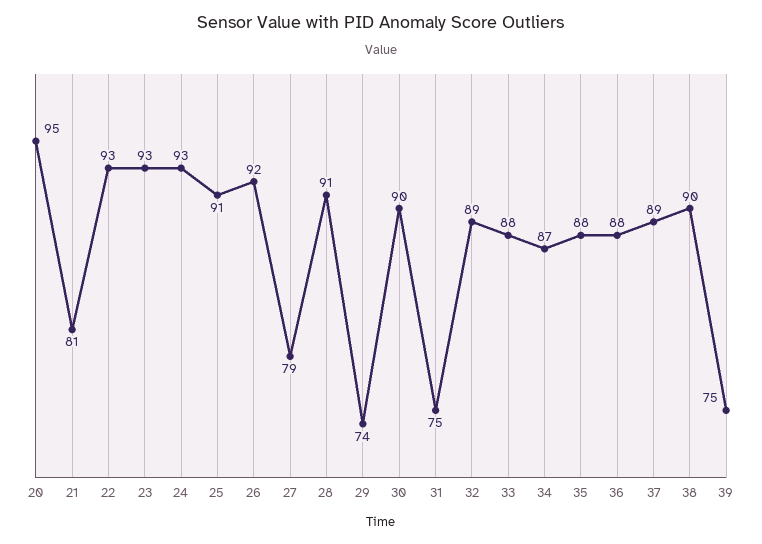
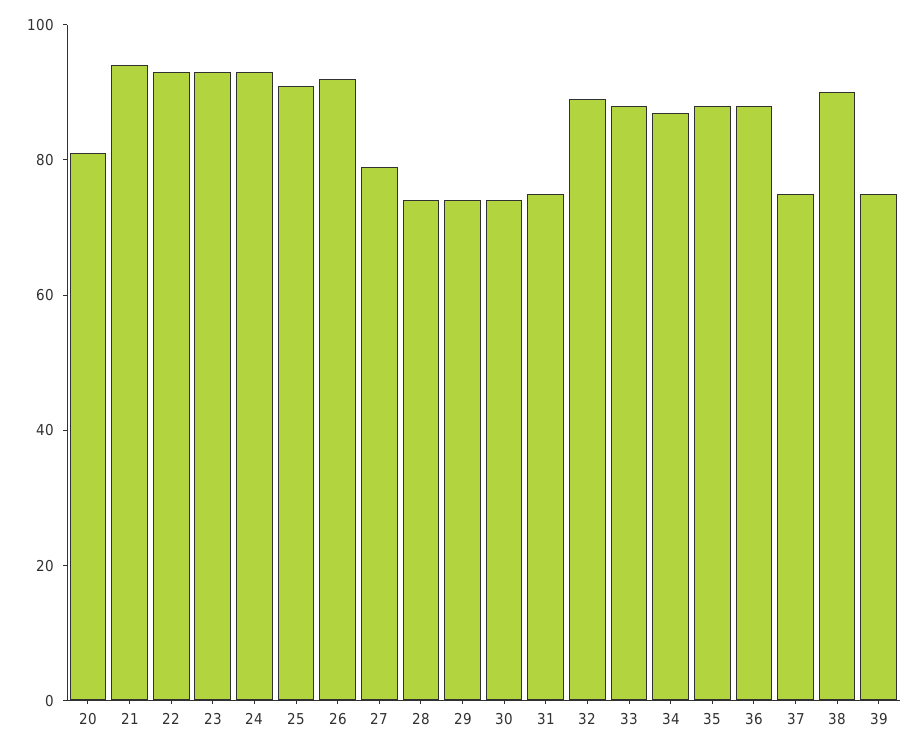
  {
-   "20": 95,
+   "20": 80,
-   "21": 81,
+   "21": 95,
    "22": 93,
    "23": 93,
    "24": 93,
    "25": 91,
    "26": 92,
    "27": 79,
-   "28": 91,
+   "28": 75,
    "29": 74,
-   "30": 90,
+   "30": 75,
    "31": 75,
    "32": 89,
    "33": 88,
    "34": 87,
    "35": 88,
    "36": 88,
-   "37": 89,
+   "37": 75,
    "38": 90,
    "39": 75
  }

